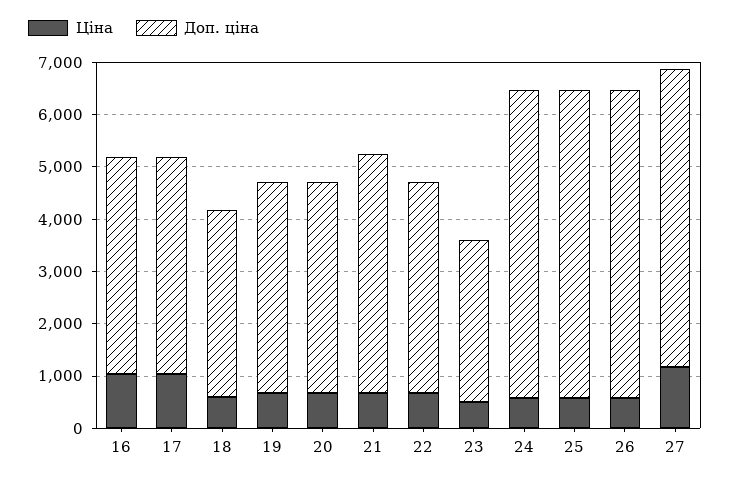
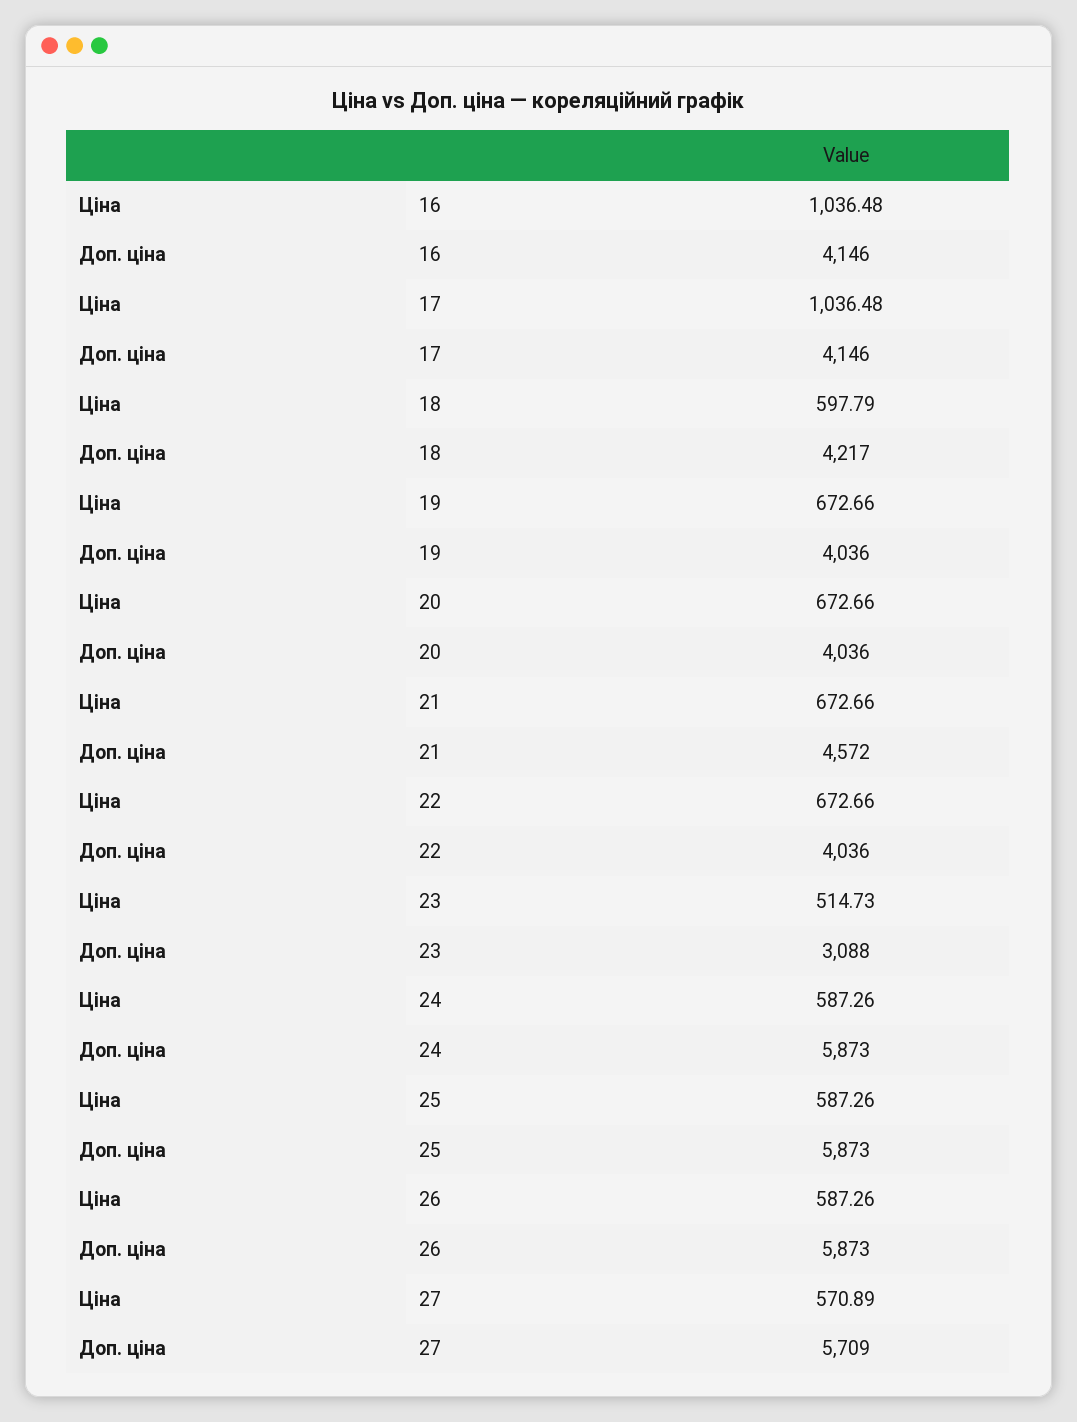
  {
    "Ціна": {
      "16": 1036.48,
      "17": 1036.48,
      "18": 597.79,
      "19": 672.66,
      "20": 672.66,
      "21": 672.66,
      "22": 672.66,
      "23": 514.73,
      "24": 587.26,
      "25": 587.26,
      "26": 587.26,
-     "27": 1200
+     "27": 570.89
    },
    "Доп. ціна": {
      "16": 4146,
      "17": 4146,
-     "18": 3600,
+     "18": 4217,
      "19": 4036,
      "20": 4036,
      "21": 4572,
      "22": 4036,
      "23": 3088,
      "24": 5873,
      "25": 5873,
      "26": 5873,
      "27": 5709
    }
  }

